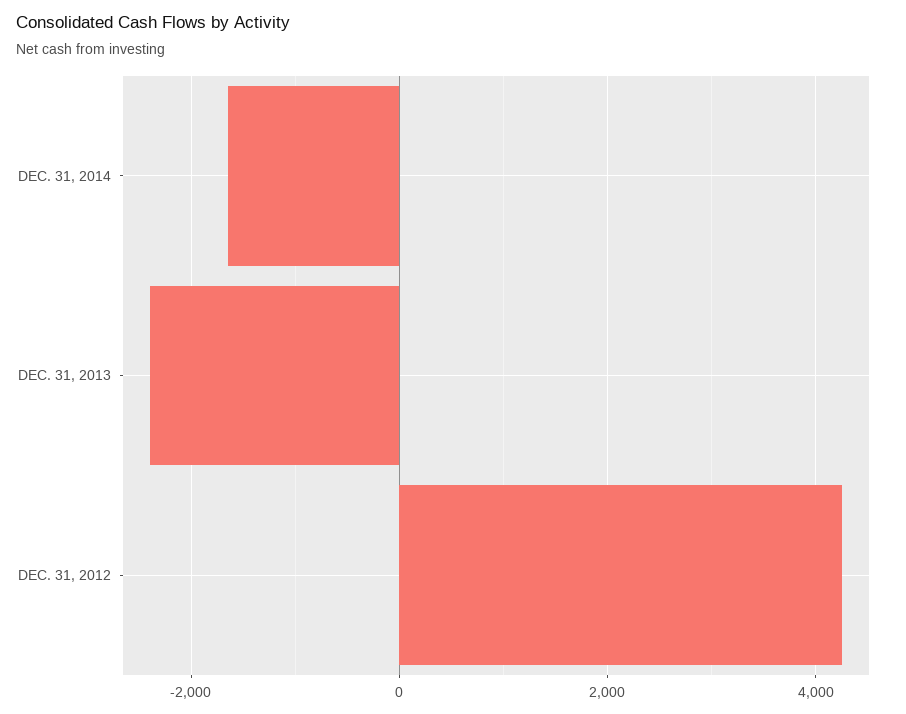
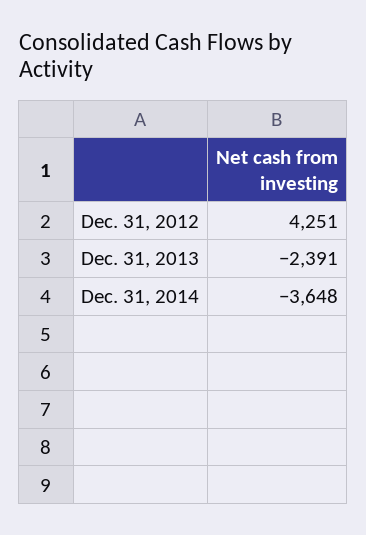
  {
-   "DEC. 31, 2014": -1600,
+   "DEC. 31, 2014": -3648,
    "DEC. 31, 2013": -2391,
    "DEC. 31, 2012": 4251
  }

